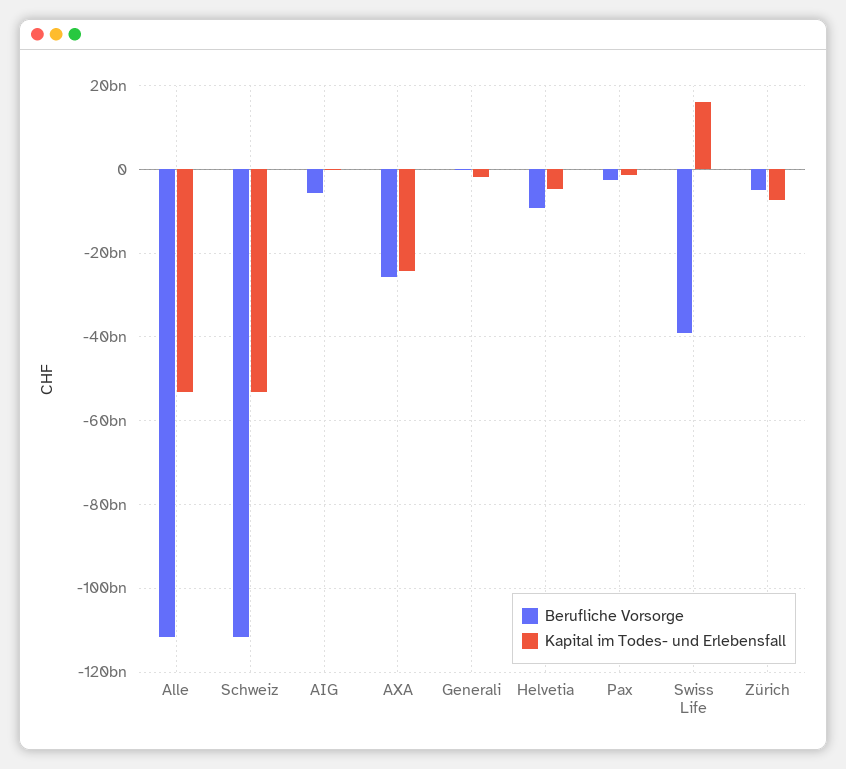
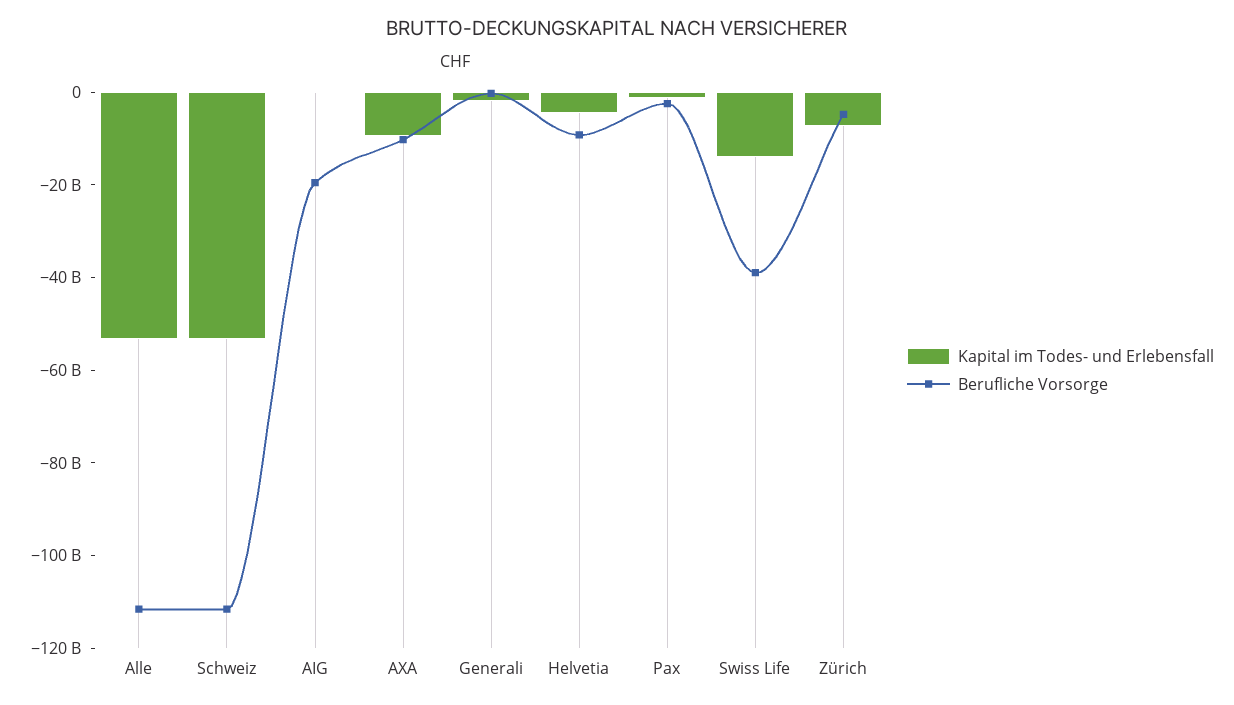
  {
    "Berufliche Vorsorge": {
      "Alle": -112000000000,
      "Schweiz": -112000000000,
-     "AIG": -6000000000,
+     "AIG": -20000000000,
-     "AXA": -26000000000,
+     "AXA": -10000000000,
      "Generali": 0,
      "Helvetia": -10000000000,
      "Pax": -2000000000,
      "Swiss Life": -38000000000,
      "Zürich": -4000000000
    },
    "Kapital im Todes- und Erlebensfall": {
      "Alle": -54000000000,
      "Schweiz": -54000000000,
      "AIG": 0,
-     "AXA": -24000000000,
+     "AXA": -10000000000,
      "Generali": -2000000000,
      "Helvetia": -4000000000,
      "Pax": -2000000000,
-     "Swiss Life": 16000000000,
+     "Swiss Life": -15000000000,
      "Zürich": -8000000000
    }
  }

